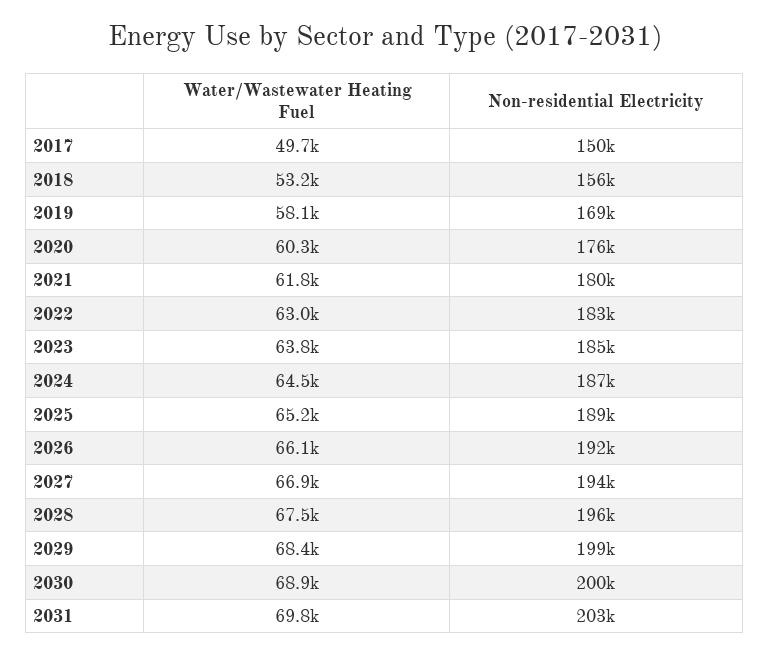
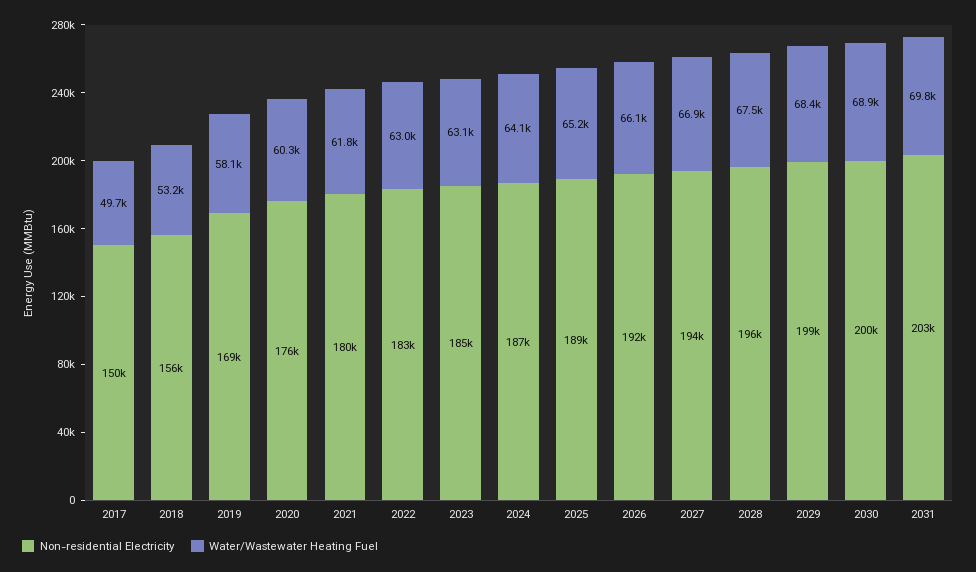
  {
    "Water/Wastewater Heating Fuel": {
      "2017": 49700,
      "2018": 53200,
      "2019": 58100,
      "2020": 60300,
      "2021": 61800,
      "2022": 63000,
-     "2023": 63800,
+     "2023": 63100,
-     "2024": 64500,
+     "2024": 64100,
      "2025": 65200,
      "2026": 66100,
      "2027": 66900,
      "2028": 67500,
      "2029": 68400,
      "2030": 68900,
      "2031": 69800
    },
    "Non-residential Electricity": {
      "2017": 150000,
      "2018": 156000,
      "2019": 169000,
      "2020": 176000,
      "2021": 180000,
      "2022": 183000,
      "2023": 185000,
      "2024": 187000,
      "2025": 189000,
      "2026": 192000,
      "2027": 194000,
      "2028": 196000,
      "2029": 199000,
      "2030": 200000,
      "2031": 203000
    }
  }

